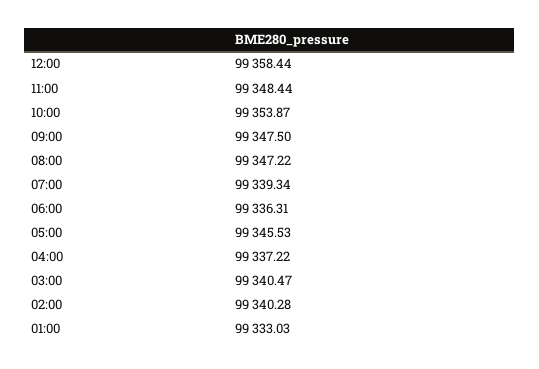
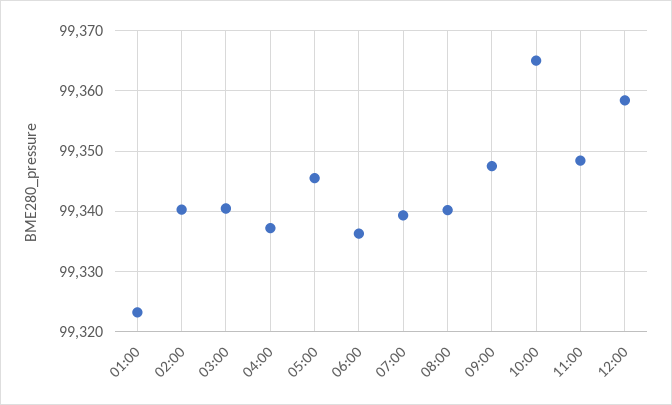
  {
    "12:00": 99358.44,
    "11:00": 99348.44,
-   "10:00": 99353.87,
+   "10:00": 99365,
    "09:00": 99347.5,
-   "08:00": 99347.22,
+   "08:00": 99340,
    "07:00": 99339.34,
    "06:00": 99336.31,
    "05:00": 99345.53,
    "04:00": 99337.22,
    "03:00": 99340.47,
    "02:00": 99340.28,
-   "01:00": 99333.03
+   "01:00": 99323
  }

